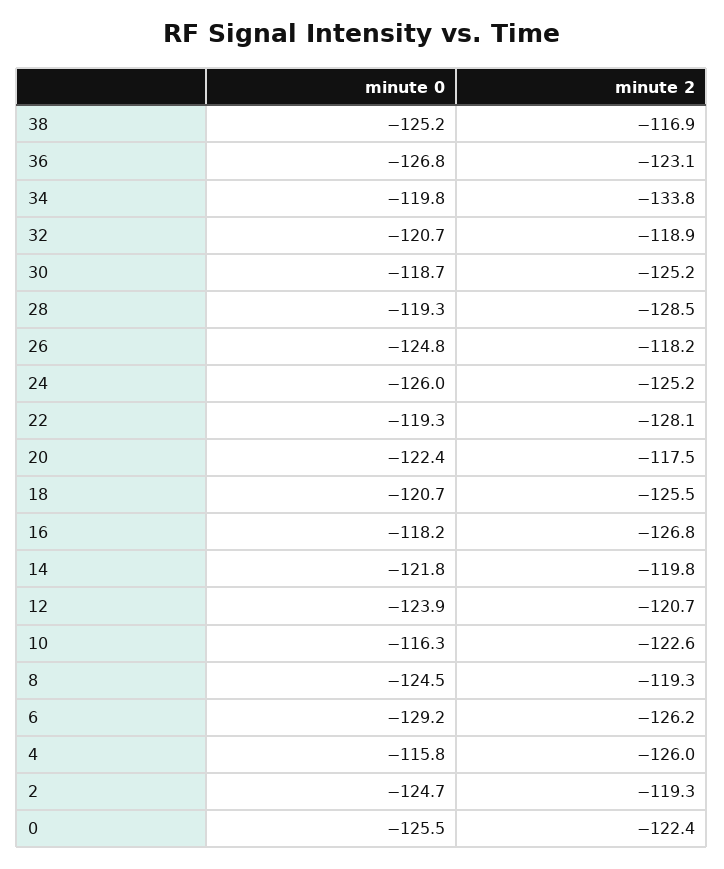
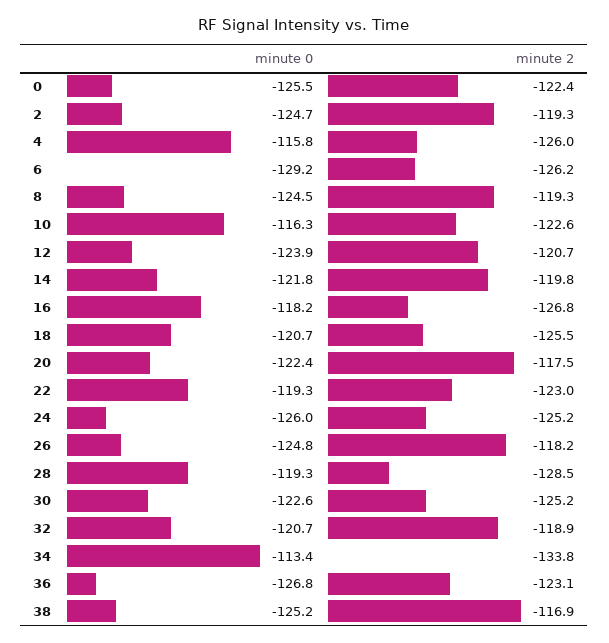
  {
    "minute 0": {
      "38": -125.2,
      "36": -126.8,
-     "34": -119.8,
+     "34": -113.4,
      "32": -120.7,
-     "30": -118.7,
+     "30": -122.6,
      "28": -119.3,
      "26": -124.8,
      "24": -126,
      "22": -119.3,
      "20": -122.4,
      "18": -120.7,
      "16": -118.2,
      "14": -121.8,
      "12": -123.9,
      "10": -116.3,
      "8": -124.5,
      "6": -129.2,
      "4": -115.8,
      "2": -124.7,
      "0": -125.5
    },
    "minute 2": {
      "38": -116.9,
      "36": -123.1,
      "34": -133.8,
      "32": -118.9,
      "30": -125.2,
      "28": -128.5,
      "26": -118.2,
      "24": -125.2,
-     "22": -128.1,
+     "22": -123,
      "20": -117.5,
      "18": -125.5,
      "16": -126.8,
      "14": -119.8,
      "12": -120.7,
      "10": -122.6,
      "8": -119.3,
      "6": -126.2,
      "4": -126,
      "2": -119.3,
      "0": -122.4
    }
  }

